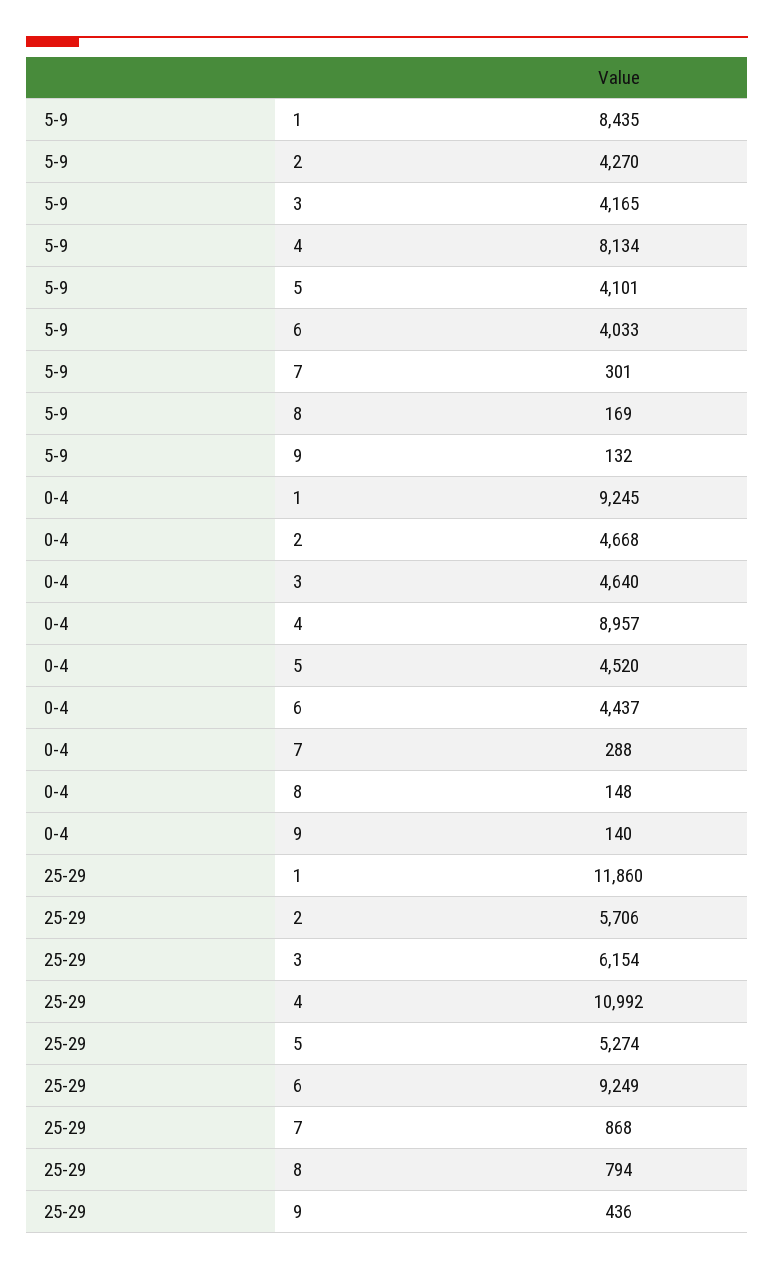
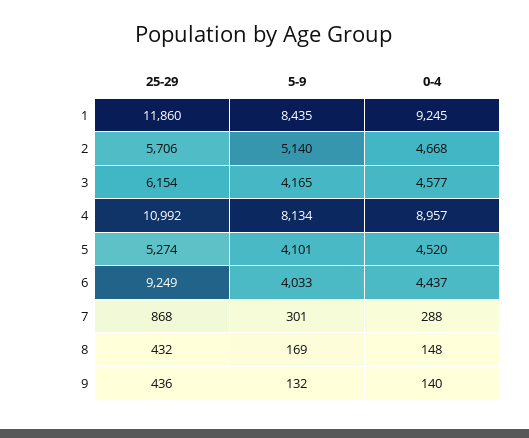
  {
    "5-9": {
      "1": 8435,
-     "2": 4270,
+     "2": 5140,
      "3": 4165,
      "4": 8134,
      "5": 4101,
      "6": 4033,
      "7": 301,
      "8": 169,
      "9": 132
    },
    "0-4": {
      "1": 9245,
      "2": 4668,
-     "3": 4640,
+     "3": 4577,
      "4": 8957,
      "5": 4520,
      "6": 4437,
      "7": 288,
      "8": 148,
      "9": 140
    },
    "25-29": {
      "1": 11860,
      "2": 5706,
      "3": 6154,
      "4": 10992,
      "5": 5274,
      "6": 9249,
      "7": 868,
-     "8": 794,
+     "8": 432,
      "9": 436
    }
  }

